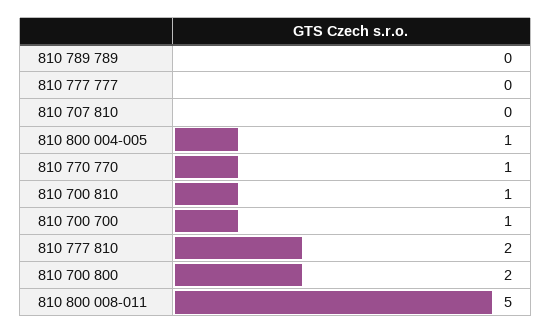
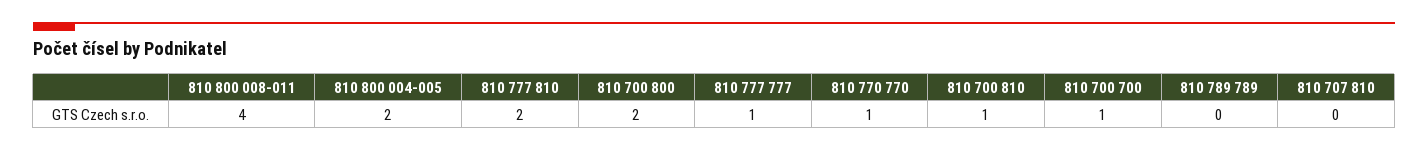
  {
    "810 789 789": 0,
-   "810 777 777": 0,
+   "810 777 777": 1,
    "810 707 810": 0,
-   "810 800 004-005": 1,
+   "810 800 004-005": 2,
    "810 770 770": 1,
    "810 700 810": 1,
    "810 700 700": 1,
    "810 777 810": 2,
    "810 700 800": 2,
-   "810 800 008-011": 5
+   "810 800 008-011": 4
  }

